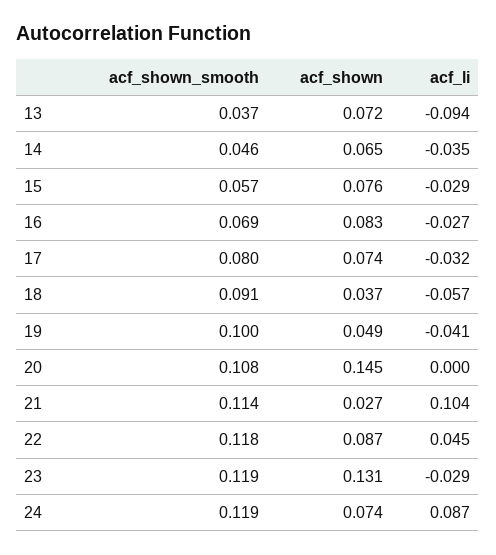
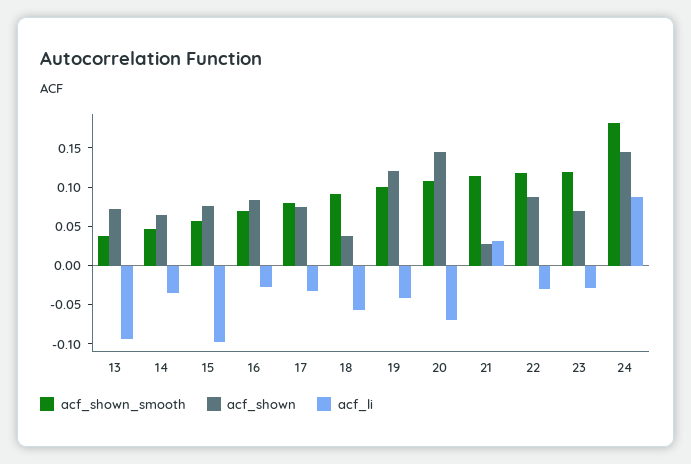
  {
    "acf_shown_smooth": {
      "13": 0.037,
      "14": 0.046,
      "15": 0.057,
      "16": 0.069,
      "17": 0.08,
      "18": 0.091,
      "19": 0.1,
      "20": 0.108,
      "21": 0.114,
      "22": 0.118,
      "23": 0.119,
-     "24": 0.119
+     "24": 0.175
    },
    "acf_shown": {
      "13": 0.072,
      "14": 0.065,
      "15": 0.076,
      "16": 0.083,
      "17": 0.074,
      "18": 0.037,
-     "19": 0.049,
+     "19": 0.125,
      "20": 0.145,
      "21": 0.027,
      "22": 0.087,
-     "23": 0.131,
+     "23": 0.075,
-     "24": 0.074
+     "24": 0.15
    },
    "acf_li": {
      "13": -0.094,
      "14": -0.035,
-     "15": -0.029,
+     "15": -0.1,
      "16": -0.027,
      "17": -0.032,
      "18": -0.057,
      "19": -0.041,
-     "20": 0,
+     "20": -0.075,
-     "21": 0.104,
+     "21": 0.025,
-     "22": 0.045,
+     "22": -0.025,
      "23": -0.029,
      "24": 0.087
    }
  }

